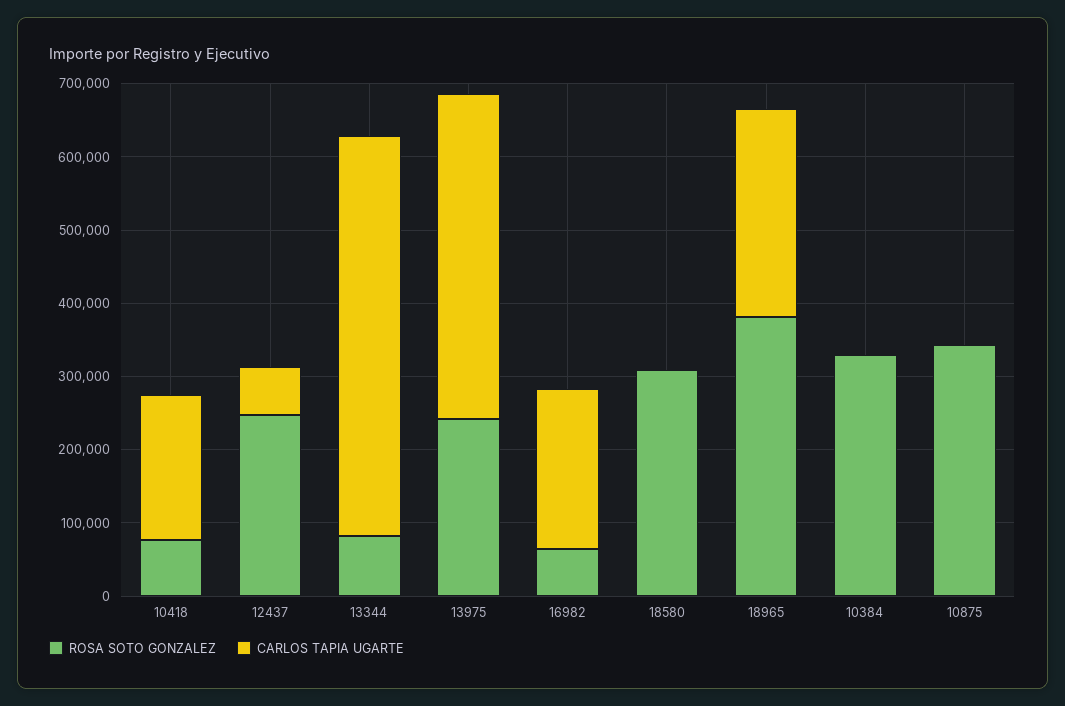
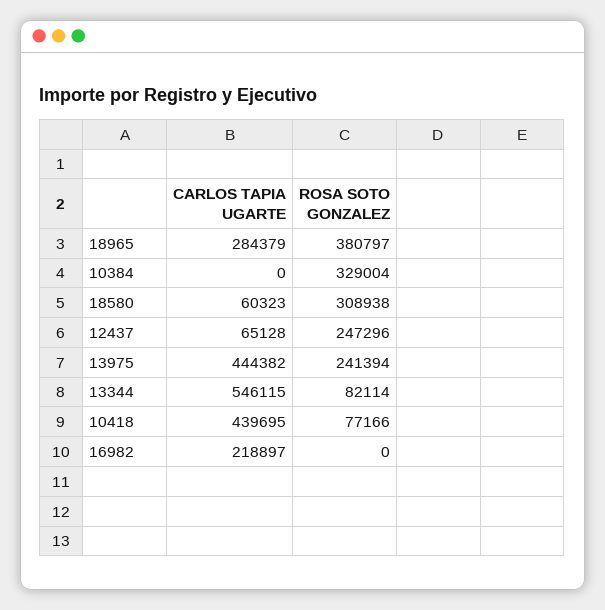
  {
    "ROSA SOTO GONZALEZ": {
      "10418": 77166,
      "12437": 247296,
      "13344": 82114,
      "13975": 241394,
-     "16982": 60000,
+     "16982": 0,
      "18580": 308938,
      "18965": 380797,
-     "10384": 329004,
+     "10384": 329004
-     "10875": 340000
    },
    "CARLOS TAPIA UGARTE": {
-     "10418": 200000,
+     "10418": 439695,
      "12437": 65128,
      "13344": 546115,
      "13975": 444382,
      "16982": 218897,
-     "18580": 0,
+     "18580": 60323,
      "18965": 284379,
-     "10384": 0,
+     "10384": 0
-     "10875": 0
    }
  }

